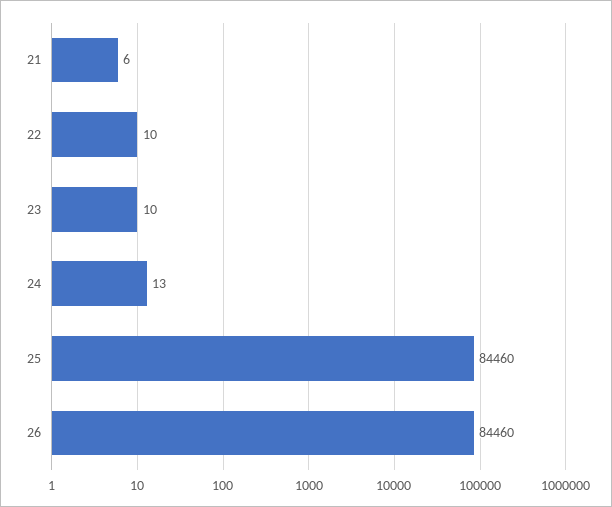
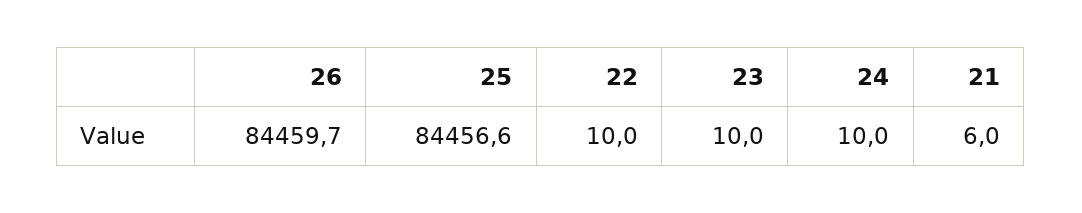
  {
    "21": 6,
    "22": 10,
    "23": 10,
-   "24": 13,
+   "24": 10,
-   "25": 84460,
+   "25": 84456.6,
    "26": 84459.7
  }

